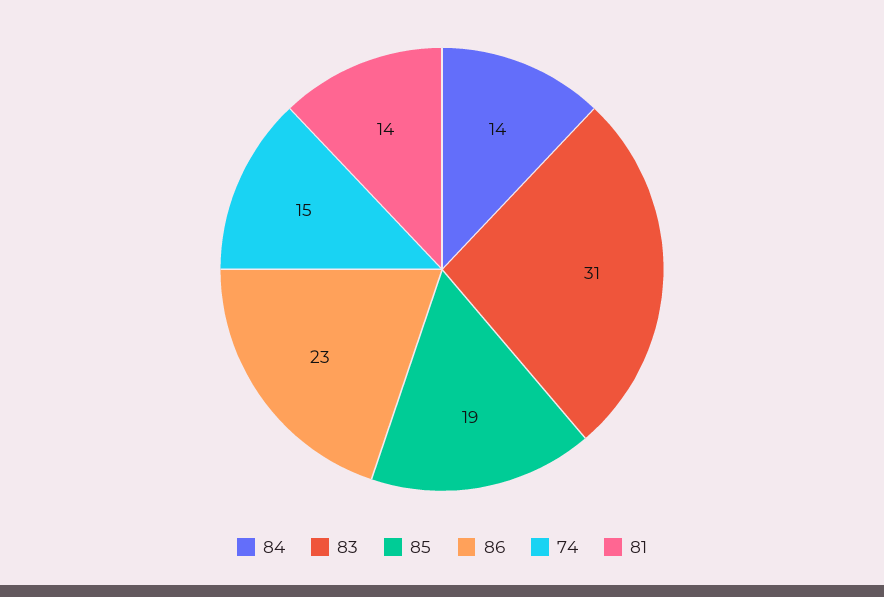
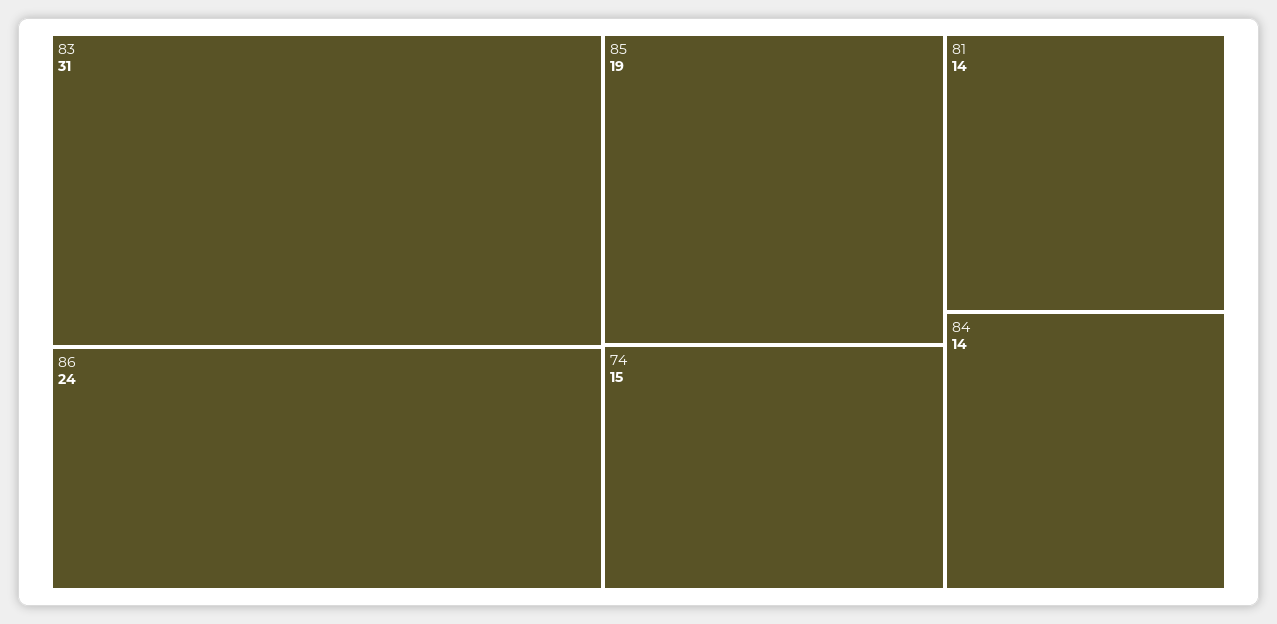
  {
    "84": 14,
    "83": 31,
    "85": 19,
-   "86": 23,
+   "86": 24,
    "74": 15,
    "81": 14
  }

